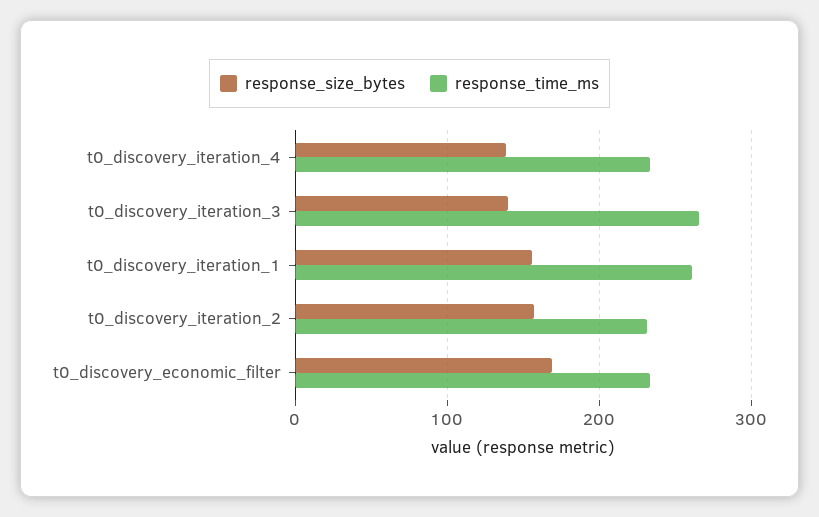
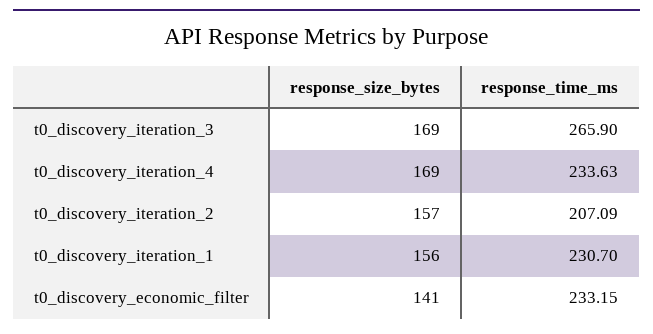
  {
    "response_size_bytes": {
-     "t0_discovery_iteration_4": 140,
+     "t0_discovery_iteration_4": 169,
-     "t0_discovery_iteration_3": 140,
+     "t0_discovery_iteration_3": 169,
      "t0_discovery_iteration_1": 156,
      "t0_discovery_iteration_2": 157,
-     "t0_discovery_economic_filter": 170
+     "t0_discovery_economic_filter": 141
    },
    "response_time_ms": {
      "t0_discovery_iteration_4": 233.63,
      "t0_discovery_iteration_3": 265.9,
-     "t0_discovery_iteration_1": 260,
+     "t0_discovery_iteration_1": 230.7,
-     "t0_discovery_iteration_2": 230,
+     "t0_discovery_iteration_2": 207.09,
      "t0_discovery_economic_filter": 233.15
    }
  }

